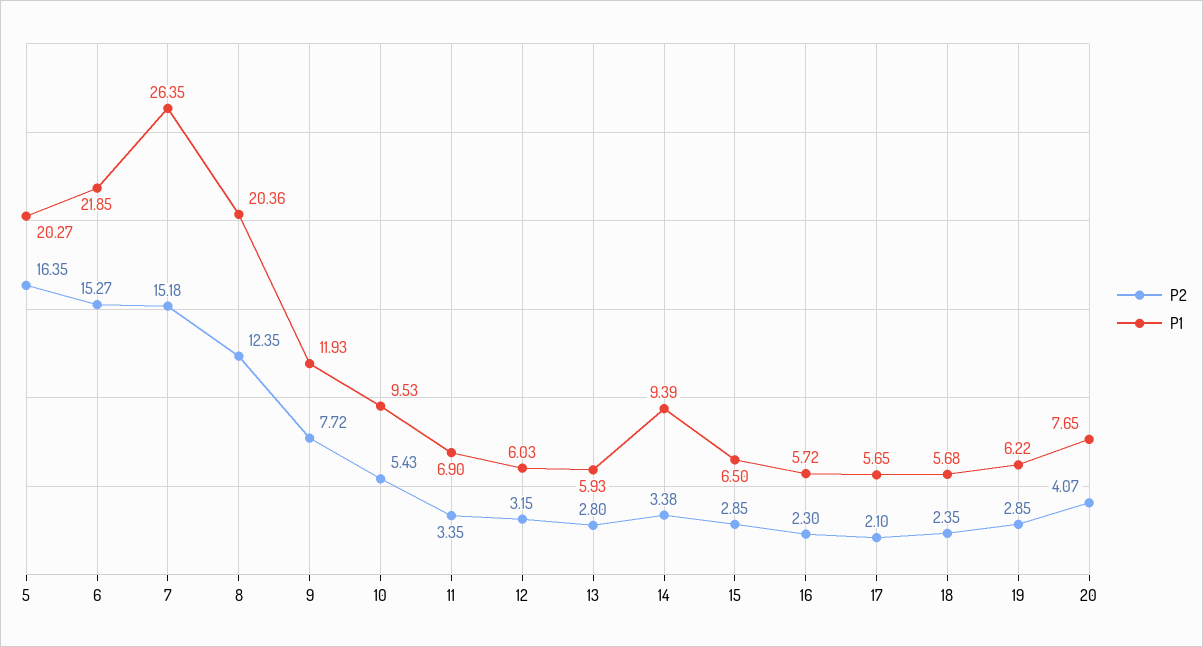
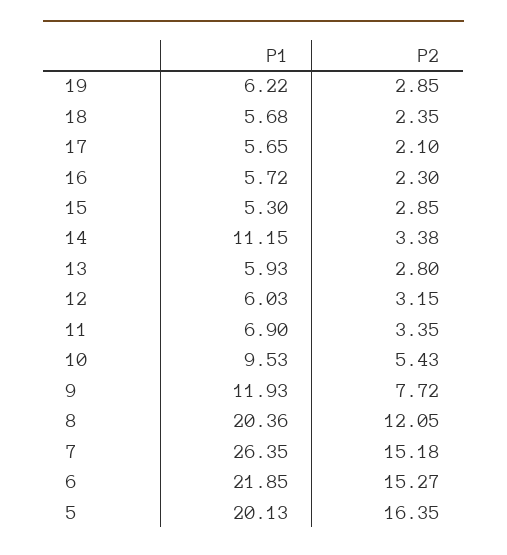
  {
    "P2": {
      "5": 16.35,
      "6": 15.27,
      "7": 15.18,
-     "8": 12.35,
+     "8": 12.05,
      "9": 7.72,
      "10": 5.43,
      "11": 3.35,
      "12": 3.15,
      "13": 2.8,
      "14": 3.38,
      "15": 2.85,
      "16": 2.3,
      "17": 2.1,
      "18": 2.35,
-     "19": 2.85,
+     "19": 2.85
-     "20": 4.07
    },
    "P1": {
-     "5": 20.27,
+     "5": 20.13,
      "6": 21.85,
      "7": 26.35,
      "8": 20.36,
      "9": 11.93,
      "10": 9.53,
      "11": 6.9,
      "12": 6.03,
      "13": 5.93,
-     "14": 9.39,
+     "14": 11.15,
-     "15": 6.5,
+     "15": 5.3,
      "16": 5.72,
      "17": 5.65,
      "18": 5.68,
-     "19": 6.22,
+     "19": 6.22
-     "20": 7.65
    }
  }

